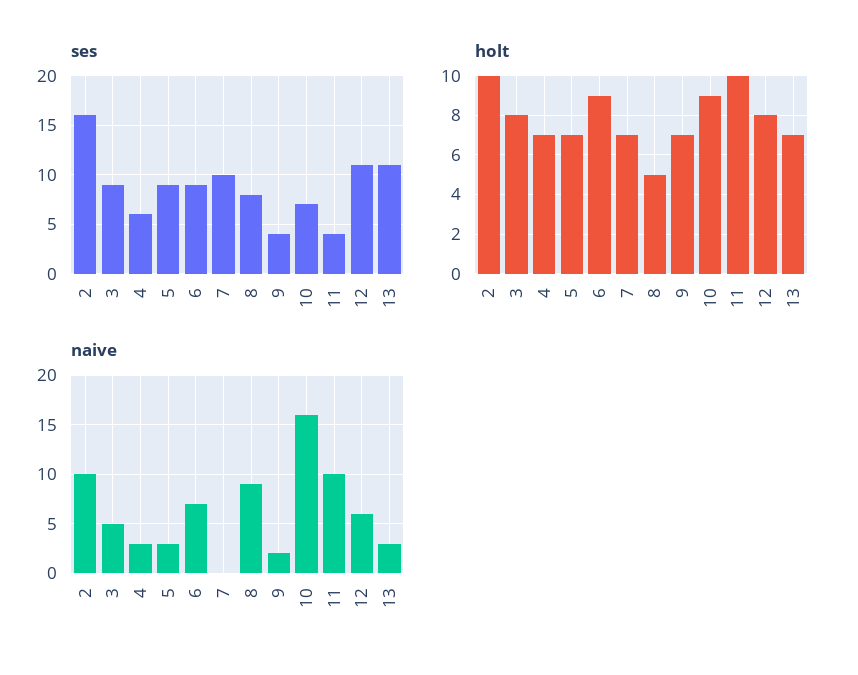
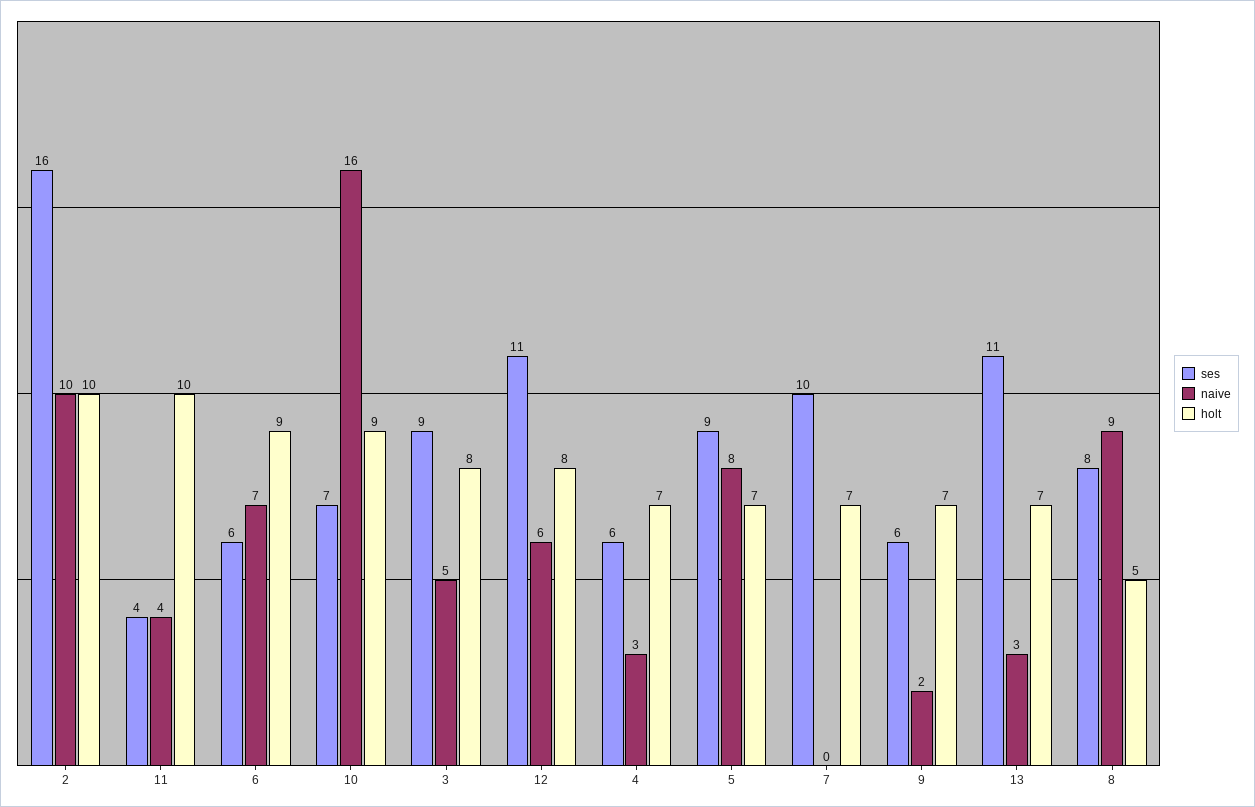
  {
    "ses": {
      "2": 16,
      "3": 9,
      "4": 6,
      "5": 9,
-     "6": 9,
+     "6": 6,
      "7": 10,
      "8": 8,
-     "9": 4,
+     "9": 6,
      "10": 7,
      "11": 4,
      "12": 11,
      "13": 11
    },
    "holt": {
      "2": 10,
      "3": 8,
      "4": 7,
      "5": 7,
      "6": 9,
      "7": 7,
      "8": 5,
      "9": 7,
      "10": 9,
      "11": 10,
      "12": 8,
      "13": 7
    },
    "naive": {
      "2": 10,
      "3": 5,
      "4": 3,
-     "5": 3,
+     "5": 8,
      "6": 7,
      "7": 0,
      "8": 9,
      "9": 2,
      "10": 16,
-     "11": 10,
+     "11": 4,
      "12": 6,
      "13": 3
    }
  }

